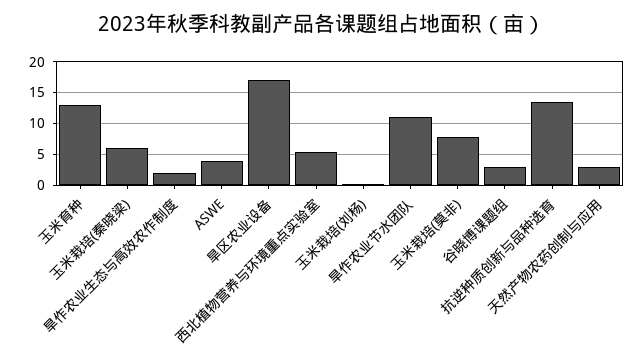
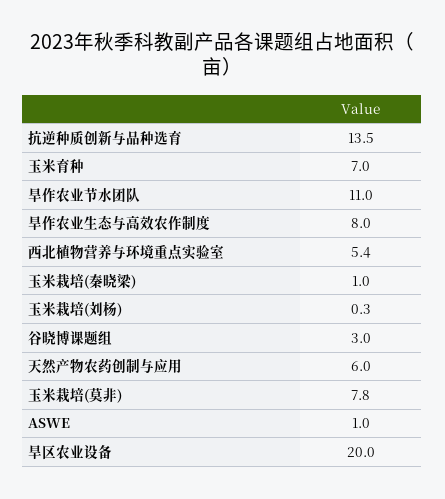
  {
-   "玉米育种": 13,
+   "玉米育种": 7,
-   "玉米栽培(秦晓梁)": 6,
+   "玉米栽培(秦晓梁)": 1,
-   "旱作农业生态与高效农作制度": 2,
+   "旱作农业生态与高效农作制度": 8,
-   "ASWE": 4,
+   "ASWE": 1,
-   "旱区农业设备": 17,
+   "旱区农业设备": 20,
    "西北植物营养与环境重点实验室": 5.4,
    "玉米栽培(刘杨)": 0.3,
    "旱作农业节水团队": 11,
    "玉米栽培(莫非)": 7.8,
    "谷晓博课题组": 3,
    "抗逆种质创新与品种选育": 13.5,
-   "天然产物农药创制与应用": 3
+   "天然产物农药创制与应用": 6
  }

